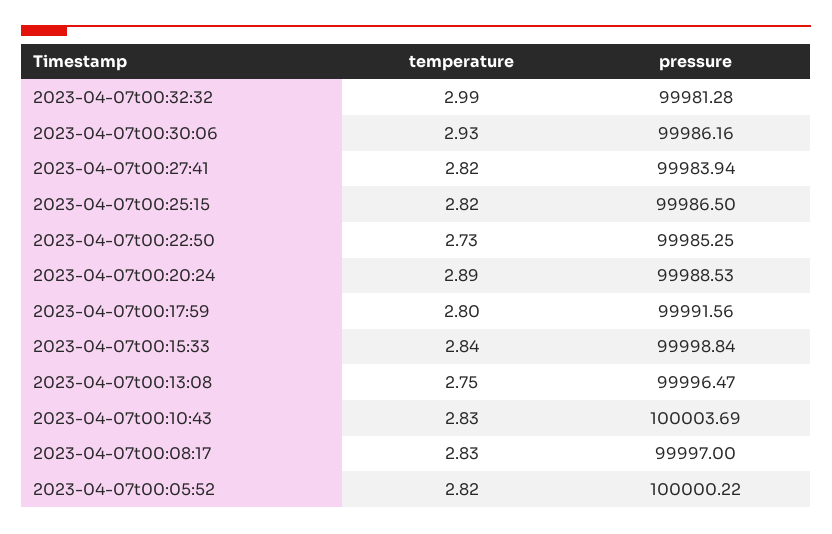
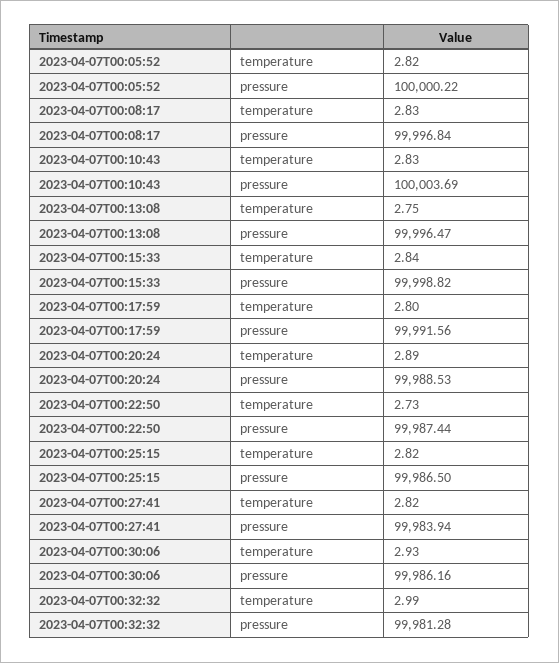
  {
    "temperature": {
      "2023-04-07t00:32:32": 2.99,
      "2023-04-07t00:30:06": 2.93,
      "2023-04-07t00:27:41": 2.82,
      "2023-04-07t00:25:15": 2.82,
      "2023-04-07t00:22:50": 2.73,
      "2023-04-07t00:20:24": 2.89,
      "2023-04-07t00:17:59": 2.8,
      "2023-04-07t00:15:33": 2.84,
      "2023-04-07t00:13:08": 2.75,
      "2023-04-07t00:10:43": 2.83,
      "2023-04-07t00:08:17": 2.83,
      "2023-04-07t00:05:52": 2.82
    },
    "pressure": {
      "2023-04-07t00:32:32": 99981.28,
      "2023-04-07t00:30:06": 99986.16,
      "2023-04-07t00:27:41": 99983.94,
      "2023-04-07t00:25:15": 99986.5,
-     "2023-04-07t00:22:50": 99985.25,
+     "2023-04-07t00:22:50": 99987.44,
      "2023-04-07t00:20:24": 99988.53,
      "2023-04-07t00:17:59": 99991.56,
-     "2023-04-07t00:15:33": 99998.84,
+     "2023-04-07t00:15:33": 99998.82,
      "2023-04-07t00:13:08": 99996.47,
      "2023-04-07t00:10:43": 100003.69,
-     "2023-04-07t00:08:17": 99997,
+     "2023-04-07t00:08:17": 99996.84,
      "2023-04-07t00:05:52": 100000.22
    }
  }

